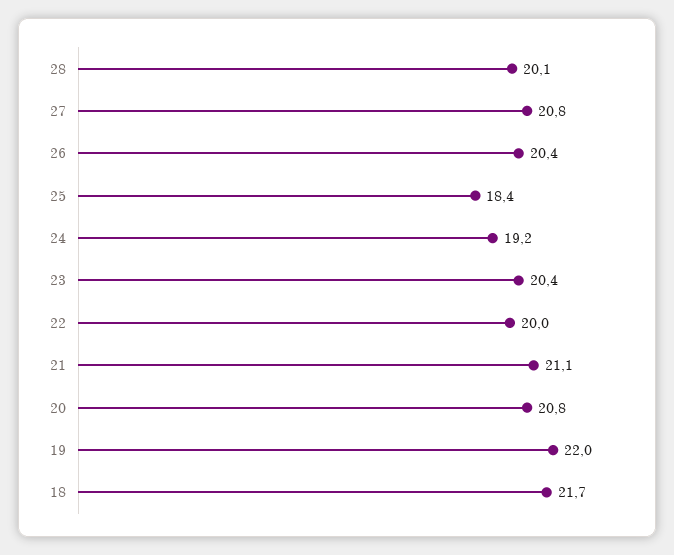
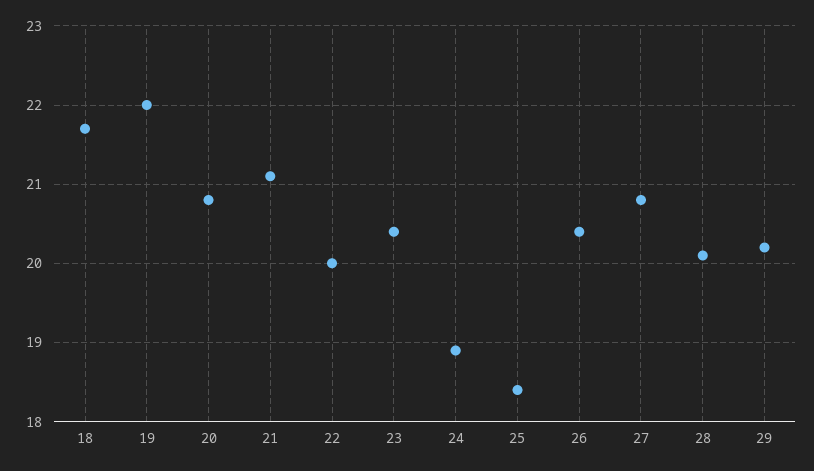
  {
    "28": 20.1,
    "27": 20.8,
    "26": 20.4,
    "25": 18.4,
-   "24": 19.2,
+   "24": 18.9,
    "23": 20.4,
    "22": 20,
    "21": 21.1,
    "20": 20.8,
    "19": 22,
-   "18": 21.7
+   "18": 21.7,
+   "29": 20.2
  }

